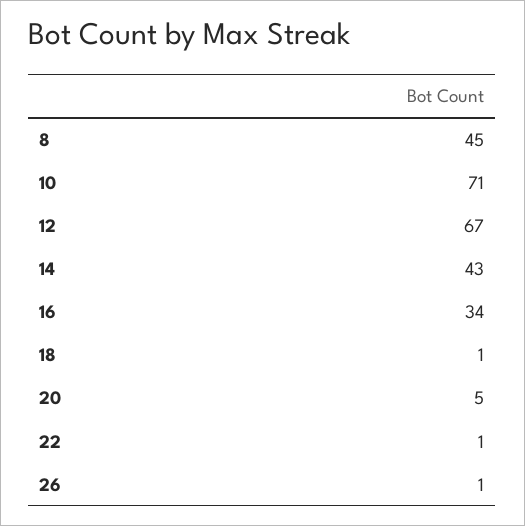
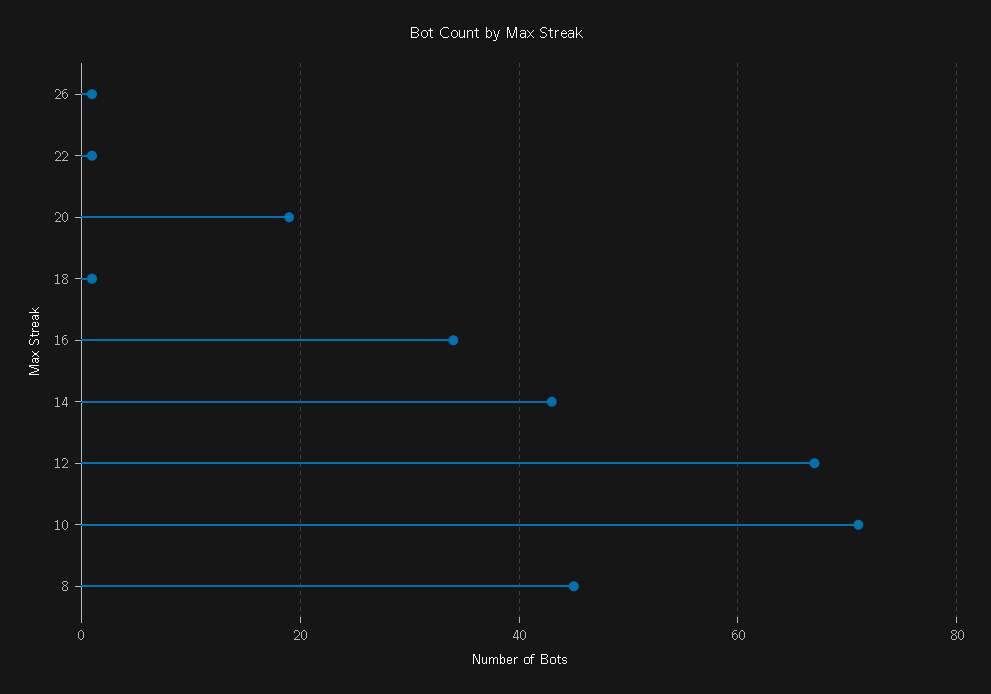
  {
    "8": 45,
    "10": 71,
    "12": 67,
    "14": 43,
    "16": 34,
    "18": 1,
-   "20": 5,
+   "20": 20,
    "22": 1,
    "26": 1
  }

